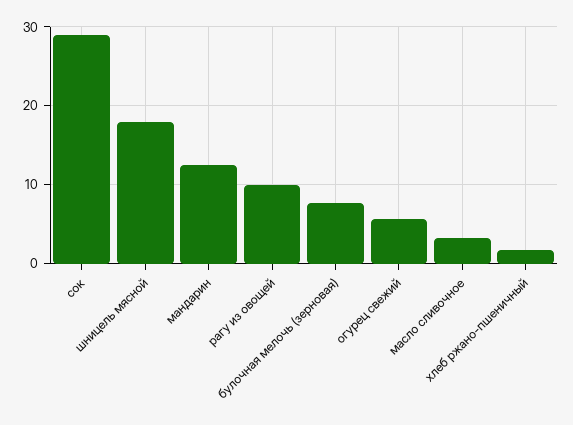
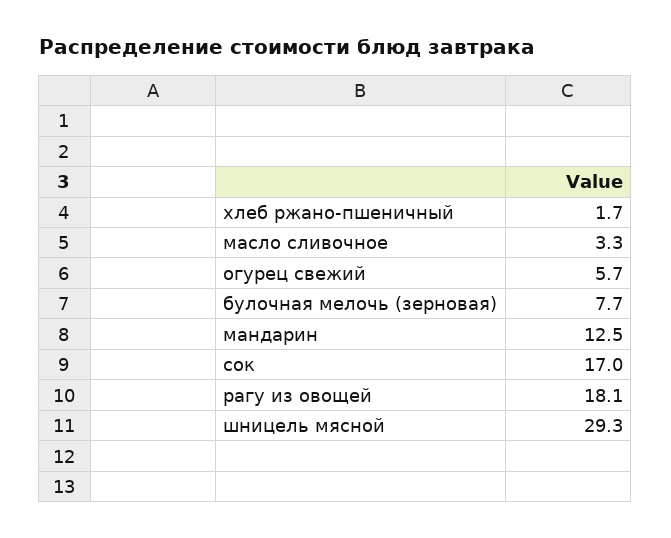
  {
-   "сок": 29,
+   "сок": 17,
-   "шницель мясной": 18,
+   "шницель мясной": 29.3,
    "мандарин": 12.5,
-   "рагу из овощей": 10,
+   "рагу из овощей": 18.1,
    "булочная мелочь (зерновая)": 7.7,
    "огурец свежий": 5.7,
    "масло сливочное": 3.3,
    "хлеб ржано-пшеничный": 1.7
  }

